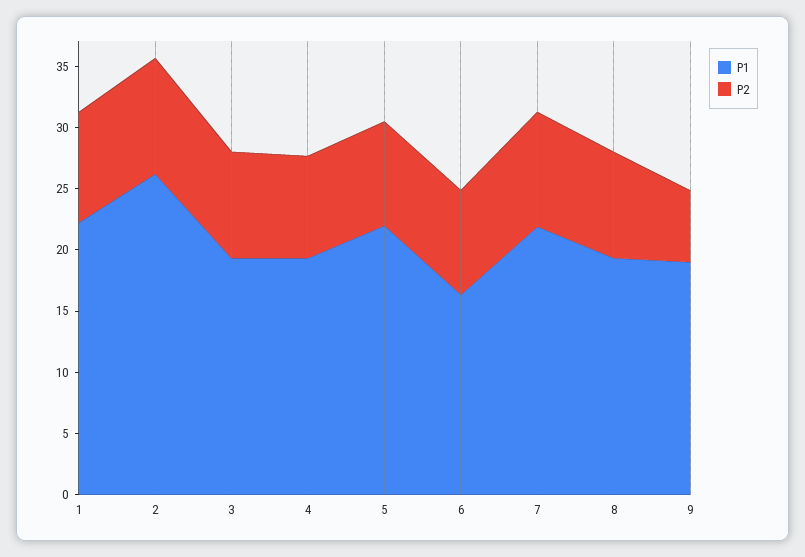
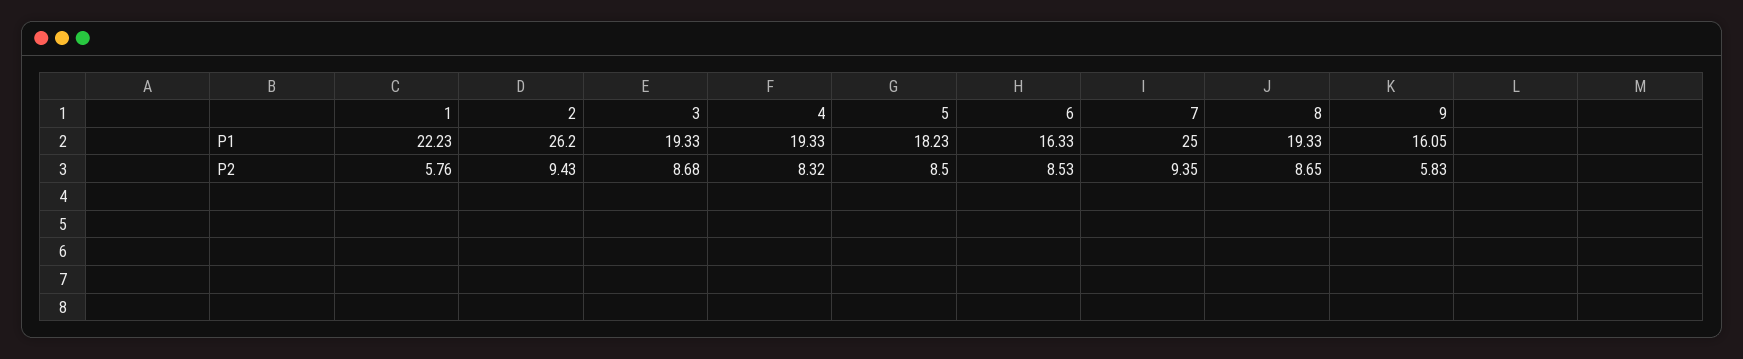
  {
    "P1": {
      "1": 22.23,
      "2": 26.2,
      "3": 19.33,
      "4": 19.33,
-     "5": 22,
+     "5": 18.23,
      "6": 16.33,
-     "7": 22,
+     "7": 25,
      "8": 19.33,
-     "9": 19
+     "9": 16.05
    },
    "P2": {
-     "1": 9,
+     "1": 5.76,
      "2": 9.43,
      "3": 8.68,
      "4": 8.32,
      "5": 8.5,
      "6": 8.53,
      "7": 9.35,
      "8": 8.65,
      "9": 5.83
    }
  }

